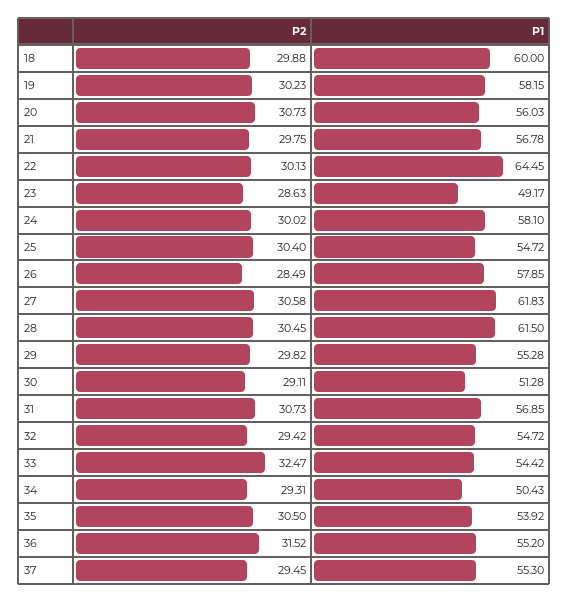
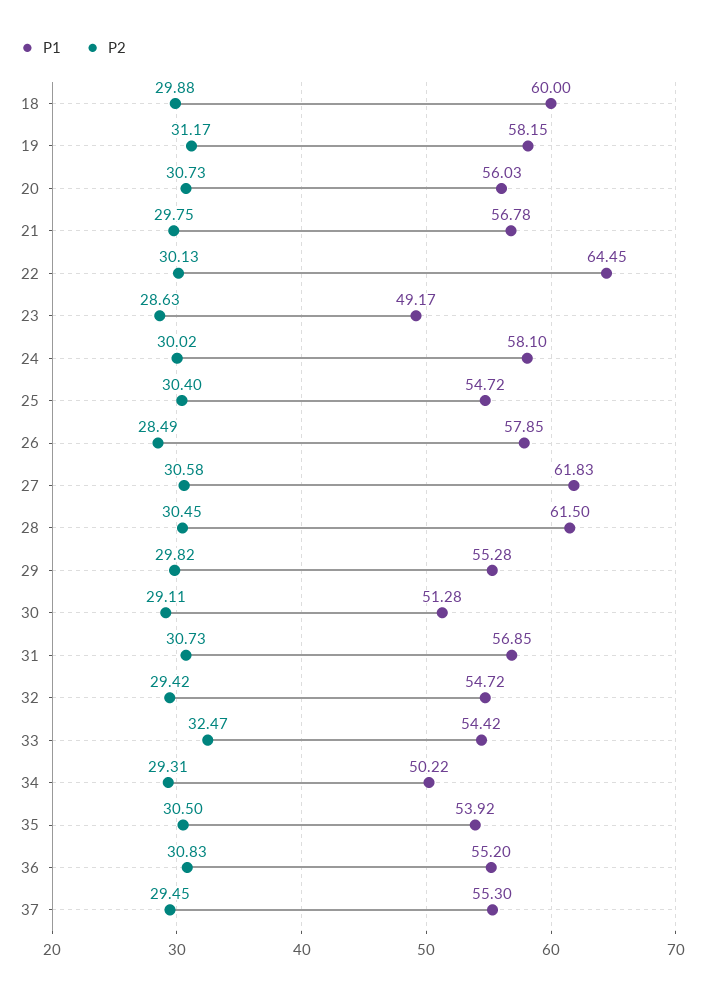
  {
    "P2": {
      "18": 29.88,
-     "19": 30.23,
+     "19": 31.17,
      "20": 30.73,
      "21": 29.75,
      "22": 30.13,
      "23": 28.63,
      "24": 30.02,
      "25": 30.4,
      "26": 28.49,
      "27": 30.58,
      "28": 30.45,
      "29": 29.82,
      "30": 29.11,
      "31": 30.73,
      "32": 29.42,
      "33": 32.47,
      "34": 29.31,
      "35": 30.5,
-     "36": 31.52,
+     "36": 30.83,
      "37": 29.45
    },
    "P1": {
      "18": 60,
      "19": 58.15,
      "20": 56.03,
      "21": 56.78,
      "22": 64.45,
      "23": 49.17,
      "24": 58.1,
      "25": 54.72,
      "26": 57.85,
      "27": 61.83,
      "28": 61.5,
      "29": 55.28,
      "30": 51.28,
      "31": 56.85,
      "32": 54.72,
      "33": 54.42,
-     "34": 50.43,
+     "34": 50.22,
      "35": 53.92,
      "36": 55.2,
      "37": 55.3
    }
  }

